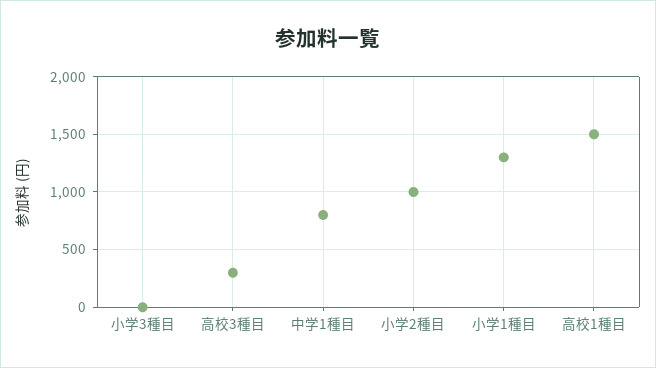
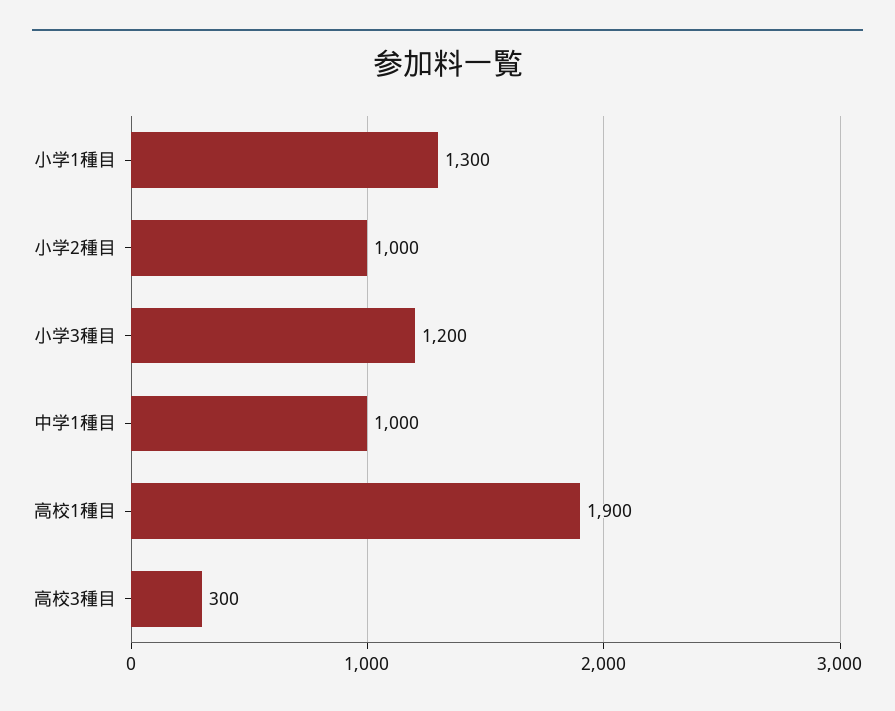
  {
-   "小学3種目": 0,
+   "小学3種目": 1200,
    "高校3種目": 300,
-   "中学1種目": 800,
+   "中学1種目": 1000,
    "小学2種目": 1000,
    "小学1種目": 1300,
-   "高校1種目": 1500
+   "高校1種目": 1900
  }

